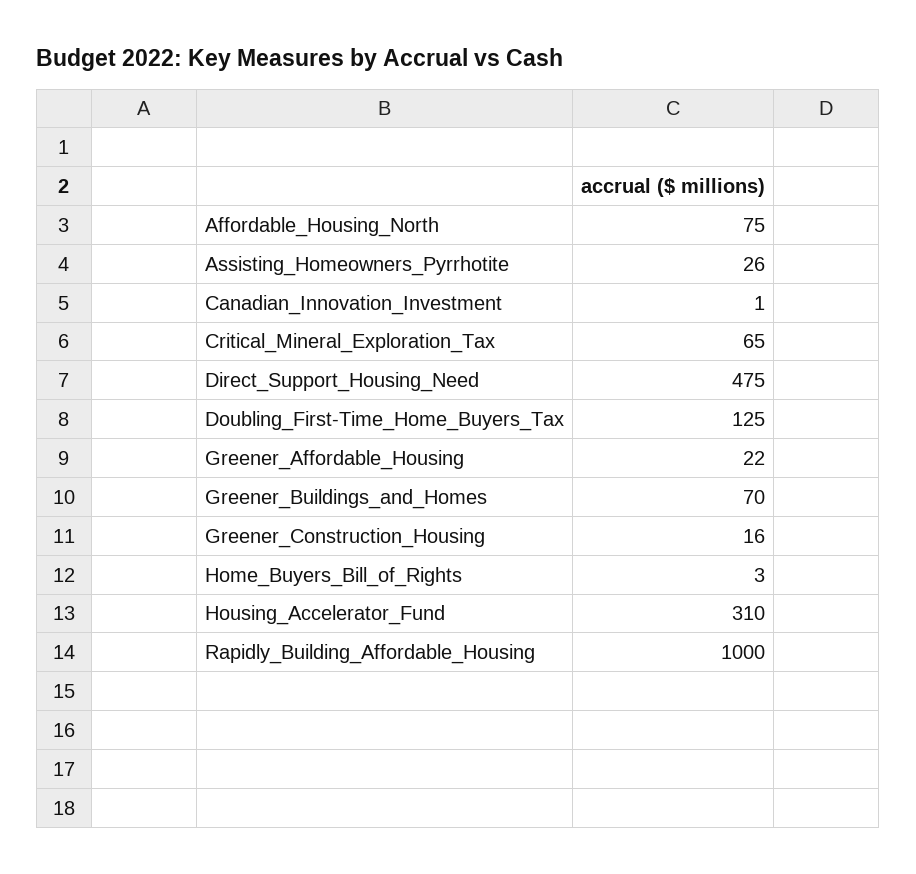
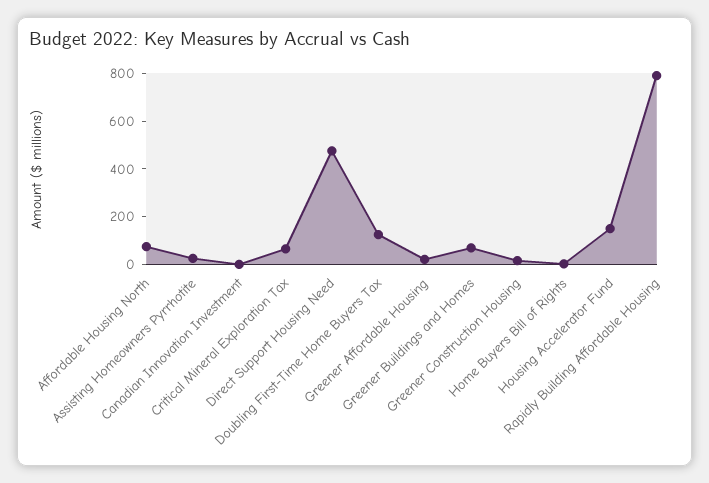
  {
    "Affordable_Housing_North": 75,
    "Assisting_Homeowners_Pyrrhotite": 26,
    "Canadian_Innovation_Investment": 1,
    "Critical_Mineral_Exploration_Tax": 65,
    "Direct_Support_Housing_Need": 475,
    "Doubling_First-Time_Home_Buyers_Tax": 125,
    "Greener_Affordable_Housing": 22,
    "Greener_Buildings_and_Homes": 70,
    "Greener_Construction_Housing": 16,
    "Home_Buyers_Bill_of_Rights": 3,
-   "Housing_Accelerator_Fund": 310,
+   "Housing_Accelerator_Fund": 150,
-   "Rapidly_Building_Affordable_Housing": 1000
+   "Rapidly_Building_Affordable_Housing": 800
  }

